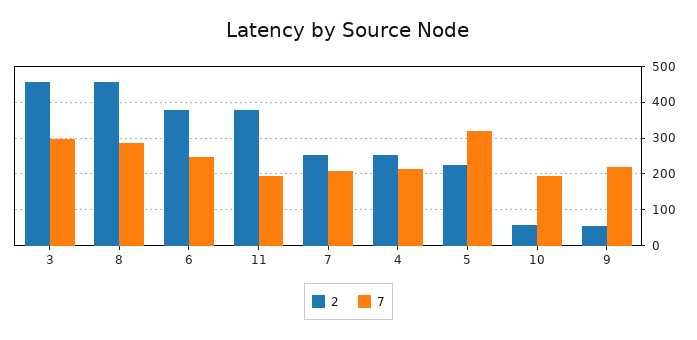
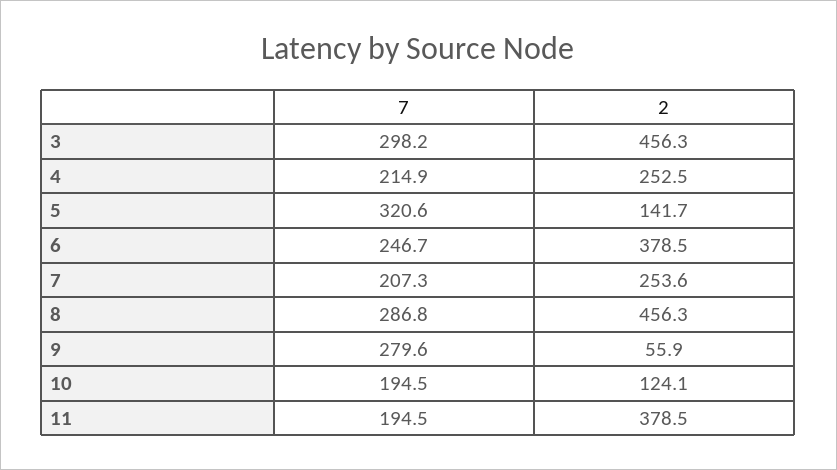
  {
    "2": {
      "3": 456.3,
      "8": 456.3,
      "6": 378.5,
      "11": 378.5,
      "7": 253.6,
      "4": 252.5,
-     "5": 220,
+     "5": 141.7,
-     "10": 60,
+     "10": 124.1,
      "9": 55.9
    },
    "7": {
      "3": 298.2,
      "8": 286.8,
      "6": 246.7,
      "11": 194.5,
      "7": 207.3,
      "4": 214.9,
      "5": 320.6,
      "10": 194.5,
-     "9": 220
+     "9": 279.6
    }
  }

